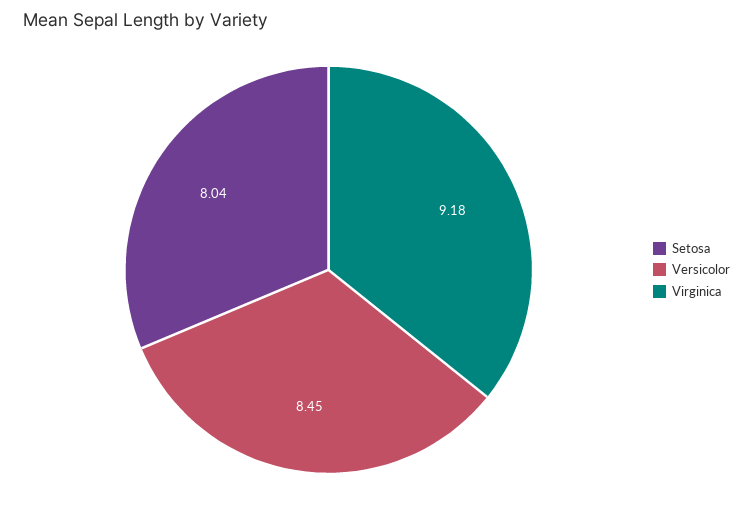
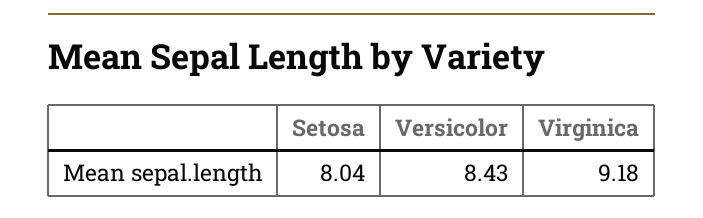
  {
    "Setosa": 8.04,
-   "Versicolor": 8.45,
+   "Versicolor": 8.43,
    "Virginica": 9.18
  }

